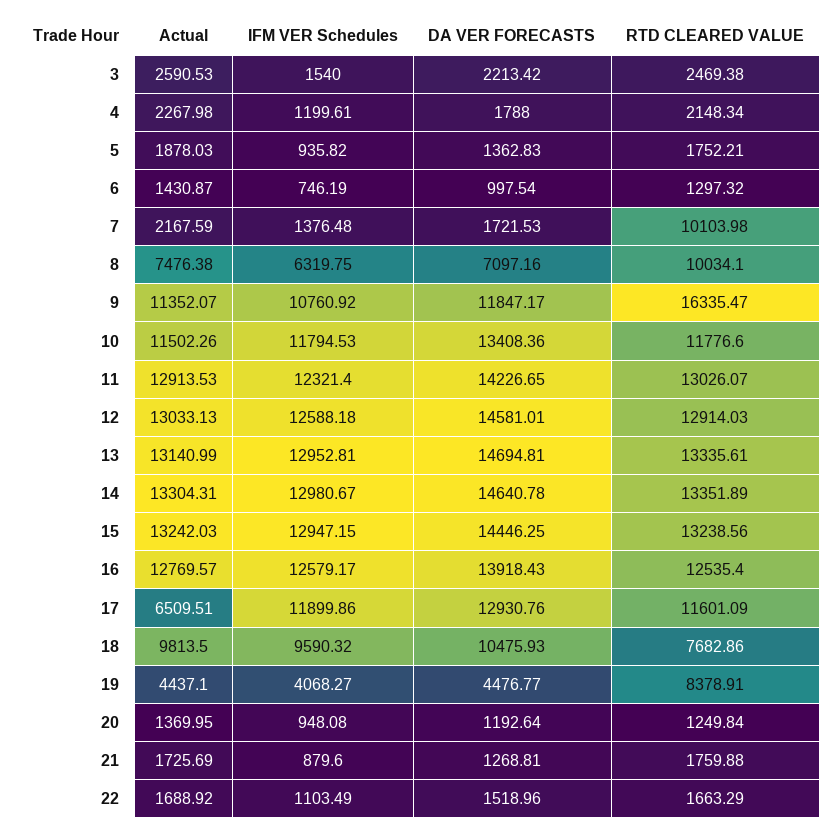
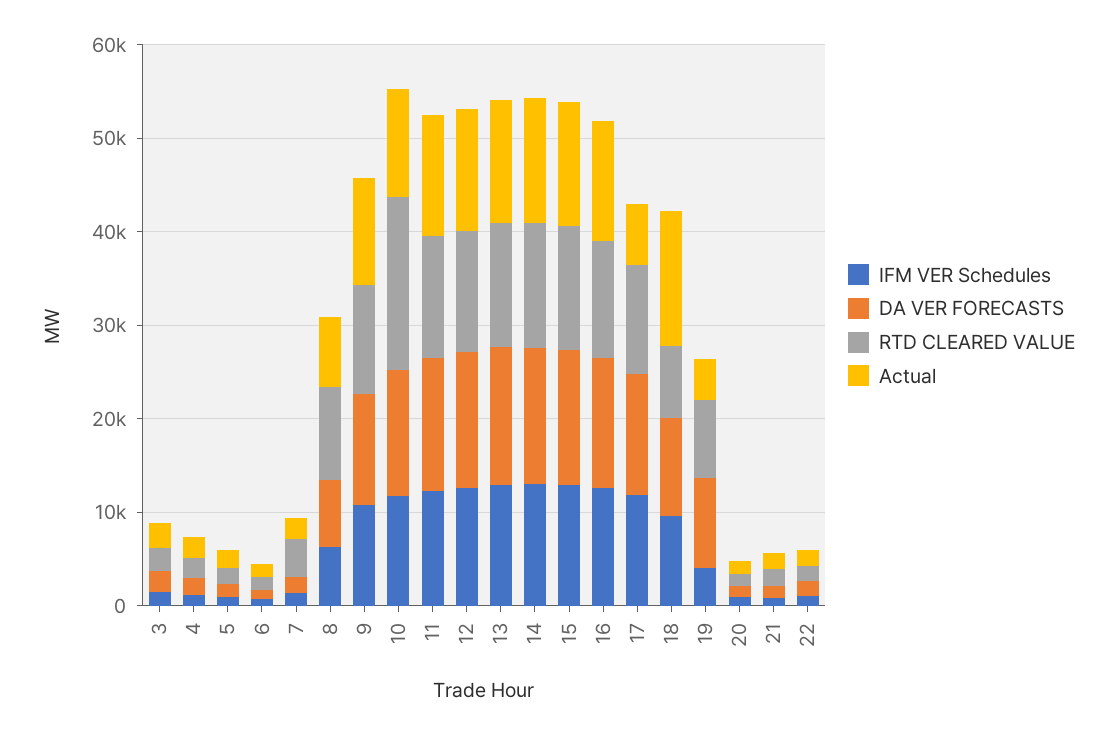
  {
    "Actual": {
      "3": 2590.53,
      "4": 2267.98,
      "5": 1878.03,
      "6": 1430.87,
      "7": 2167.59,
      "8": 7476.38,
      "9": 11352.07,
      "10": 11502.26,
      "11": 12913.53,
      "12": 13033.13,
      "13": 13140.99,
      "14": 13304.31,
      "15": 13242.03,
      "16": 12769.57,
      "17": 6509.51,
-     "18": 9813.5,
+     "18": 14000,
      "19": 4437.1,
      "20": 1369.95,
      "21": 1725.69,
      "22": 1688.92
    },
    "IFM VER Schedules": {
      "3": 1540,
      "4": 1199.61,
      "5": 935.82,
      "6": 746.19,
      "7": 1376.48,
      "8": 6319.75,
      "9": 10760.92,
      "10": 11794.53,
      "11": 12321.4,
      "12": 12588.18,
      "13": 12952.81,
      "14": 12980.67,
      "15": 12947.15,
      "16": 12579.17,
      "17": 11899.86,
      "18": 9590.32,
      "19": 4068.27,
      "20": 948.08,
      "21": 879.6,
      "22": 1103.49
    },
    "DA VER FORECASTS": {
      "3": 2213.42,
      "4": 1788,
      "5": 1362.83,
      "6": 997.54,
      "7": 1721.53,
      "8": 7097.16,
      "9": 11847.17,
      "10": 13408.36,
      "11": 14226.65,
      "12": 14581.01,
      "13": 14694.81,
      "14": 14640.78,
      "15": 14446.25,
      "16": 13918.43,
      "17": 12930.76,
      "18": 10475.93,
-     "19": 4476.77,
+     "19": 10000,
      "20": 1192.64,
      "21": 1268.81,
      "22": 1518.96
    },
    "RTD CLEARED VALUE": {
      "3": 2469.38,
      "4": 2148.34,
      "5": 1752.21,
      "6": 1297.32,
-     "7": 10103.98,
+     "7": 4000,
      "8": 10034.1,
-     "9": 16335.47,
+     "9": 12000,
-     "10": 11776.6,
+     "10": 18000,
      "11": 13026.07,
      "12": 12914.03,
      "13": 13335.61,
      "14": 13351.89,
      "15": 13238.56,
      "16": 12535.4,
      "17": 11601.09,
      "18": 7682.86,
      "19": 8378.91,
      "20": 1249.84,
      "21": 1759.88,
      "22": 1663.29
    }
  }

